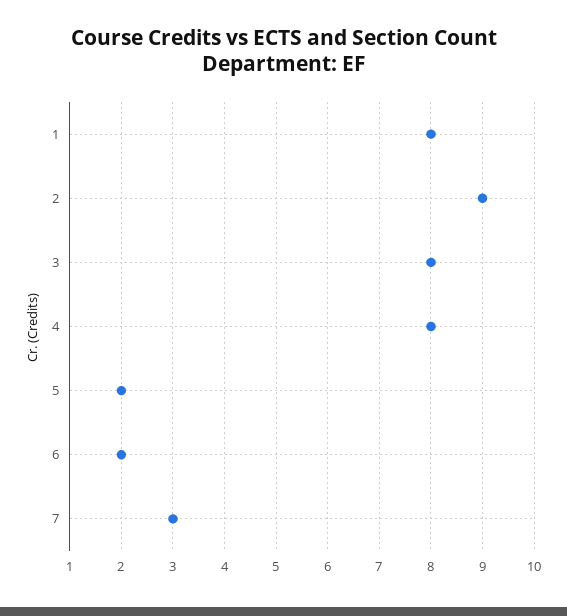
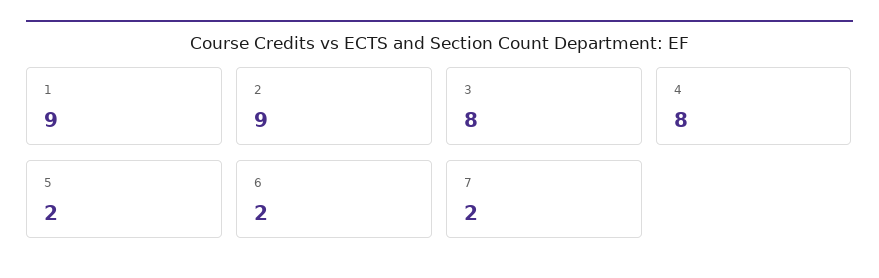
  {
-   "1": 8,
+   "1": 9,
    "2": 9,
    "3": 8,
    "4": 8,
    "5": 2,
    "6": 2,
-   "7": 3
+   "7": 2
  }

